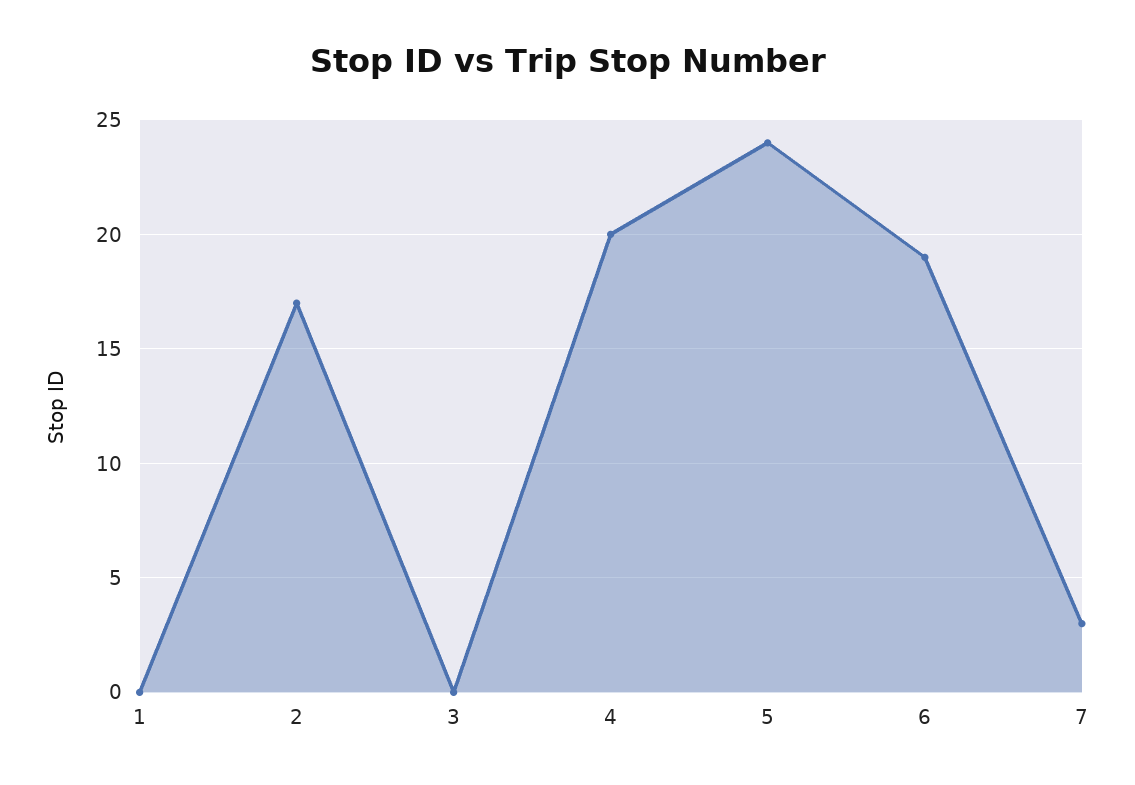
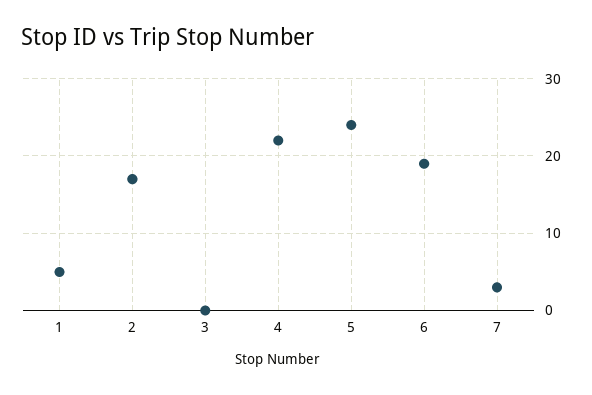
  {
-   "1": 0,
+   "1": 5,
    "2": 17,
    "3": 0,
-   "4": 20,
+   "4": 22,
    "5": 24,
    "6": 19,
    "7": 3
  }

